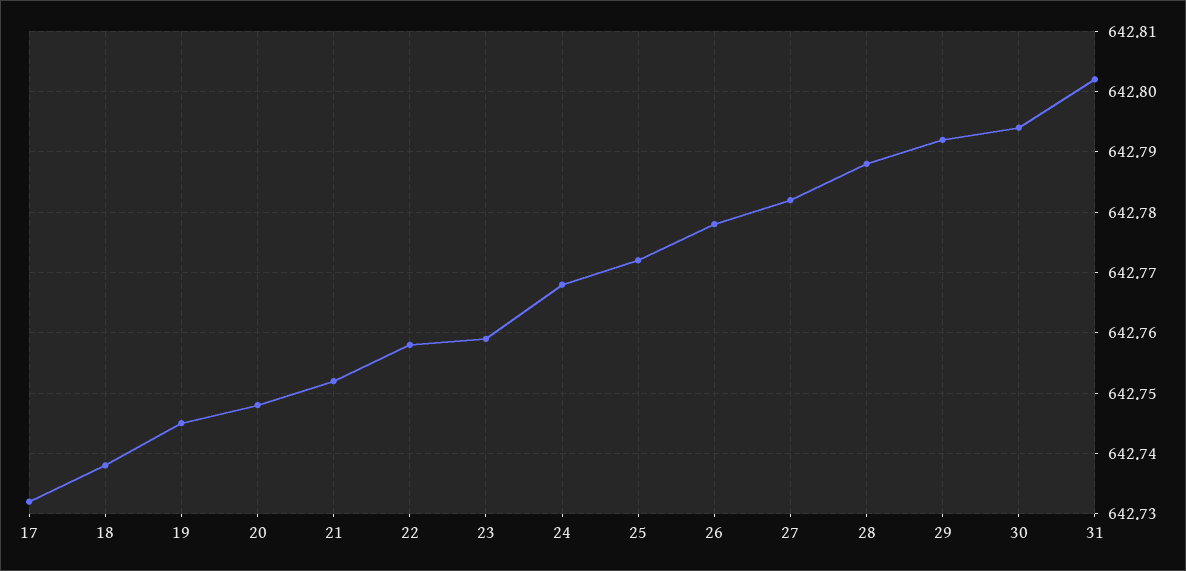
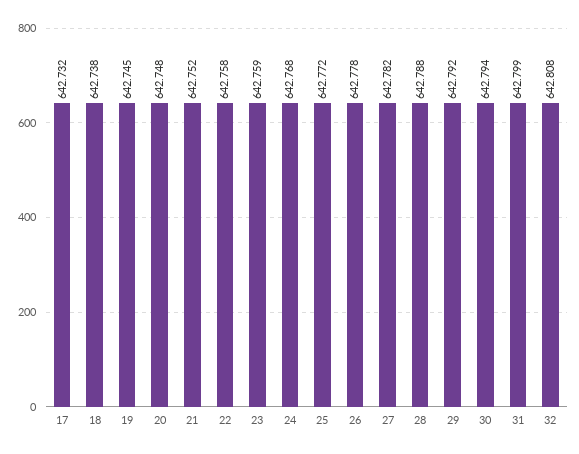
  {
    "17": 642.732,
    "18": 642.738,
    "19": 642.745,
    "20": 642.748,
    "21": 642.752,
    "22": 642.758,
    "23": 642.759,
    "24": 642.768,
    "25": 642.772,
    "26": 642.778,
    "27": 642.782,
    "28": 642.788,
    "29": 642.792,
    "30": 642.794,
-   "31": 642.802
+   "31": 642.799,
+   "32": 642.808
  }

